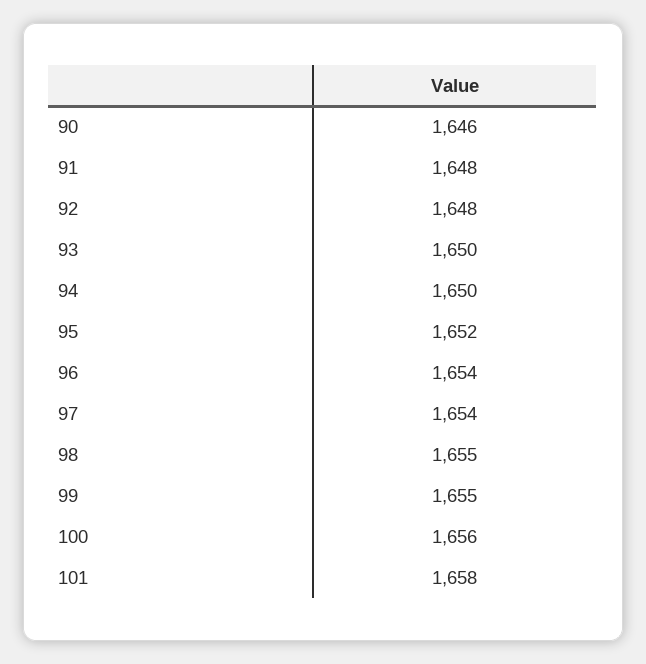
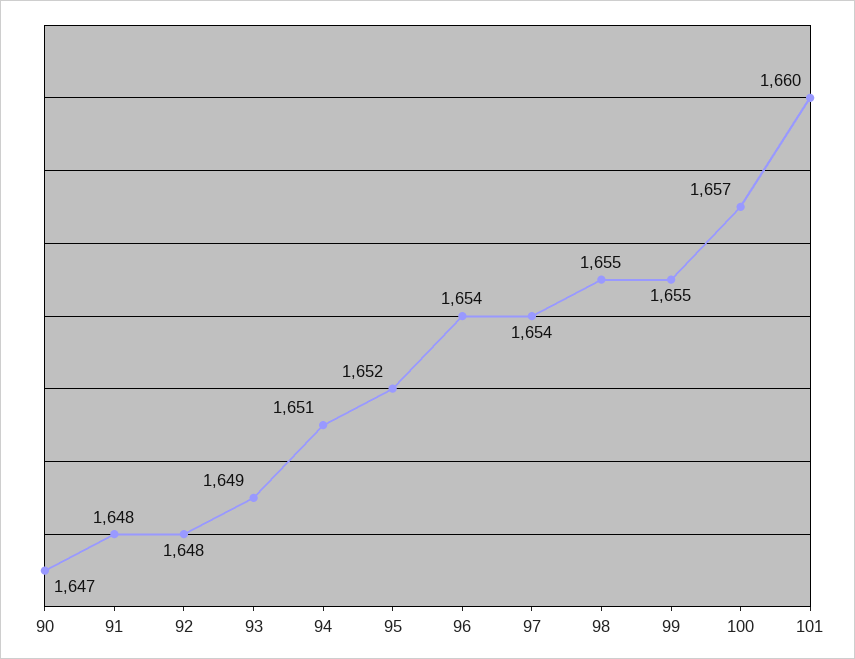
  {
-   "90": 1646,
+   "90": 1647,
    "91": 1648,
    "92": 1648,
-   "93": 1650,
+   "93": 1649,
-   "94": 1650,
+   "94": 1651,
    "95": 1652,
    "96": 1654,
    "97": 1654,
    "98": 1655,
    "99": 1655,
-   "100": 1656,
+   "100": 1657,
-   "101": 1658
+   "101": 1660
  }

